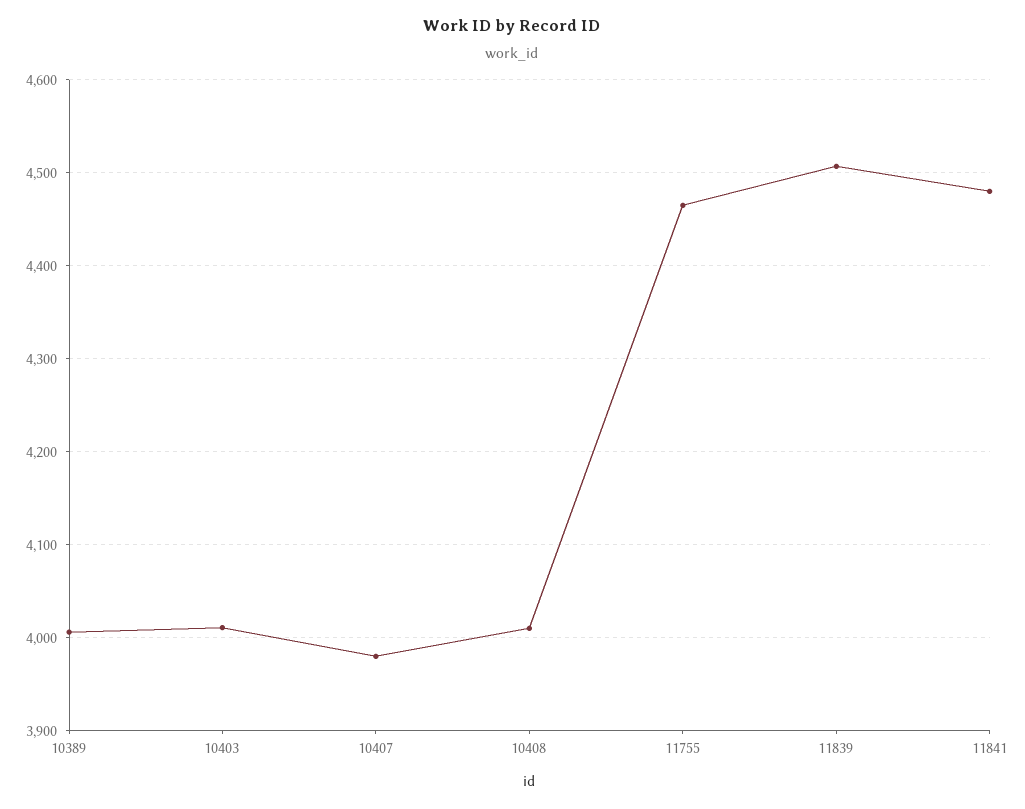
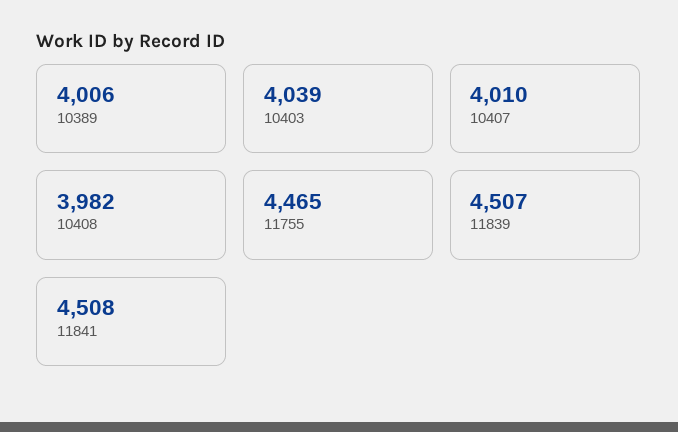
  {
    "10389": 4006,
-   "10403": 4010,
+   "10403": 4039,
-   "10407": 3980,
+   "10407": 4010,
-   "10408": 4010,
+   "10408": 3982,
    "11755": 4465,
    "11839": 4507,
-   "11841": 4480
+   "11841": 4508
  }

